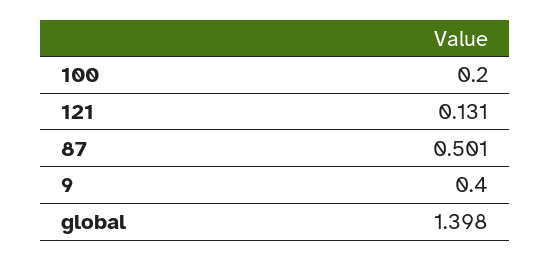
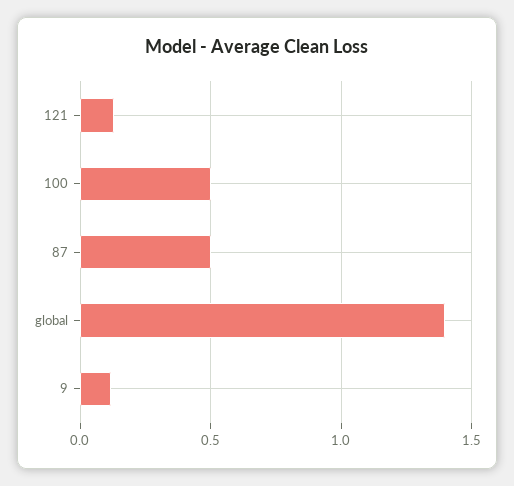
  {
-   "100": 0.2,
+   "100": 0.5,
    "121": 0.131,
    "87": 0.501,
-   "9": 0.4,
+   "9": 0.1,
    "global": 1.398
  }

